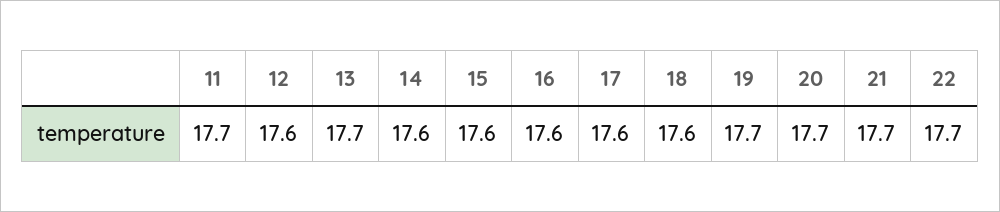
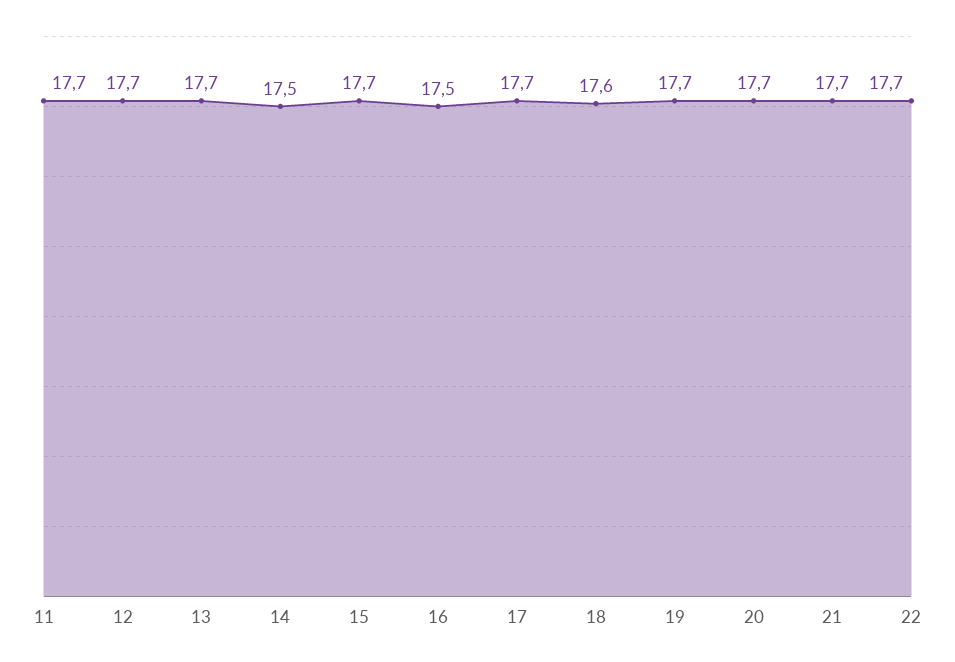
  {
    "11": 17.7,
-   "12": 17.6,
+   "12": 17.7,
    "13": 17.7,
-   "14": 17.6,
+   "14": 17.5,
-   "15": 17.6,
+   "15": 17.7,
-   "16": 17.6,
+   "16": 17.5,
-   "17": 17.6,
+   "17": 17.7,
    "18": 17.6,
    "19": 17.7,
    "20": 17.7,
    "21": 17.7,
    "22": 17.7
  }

